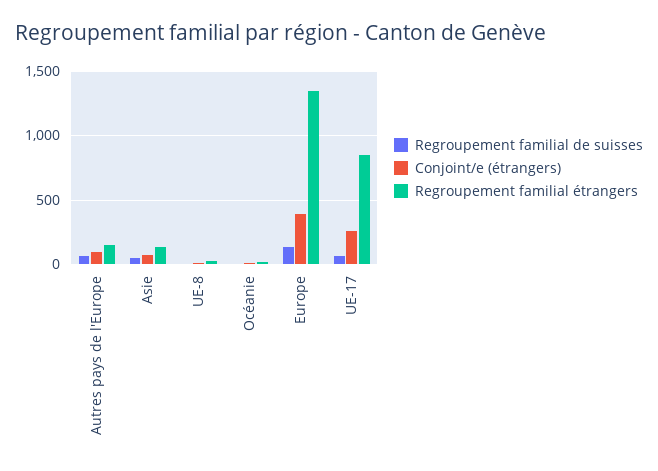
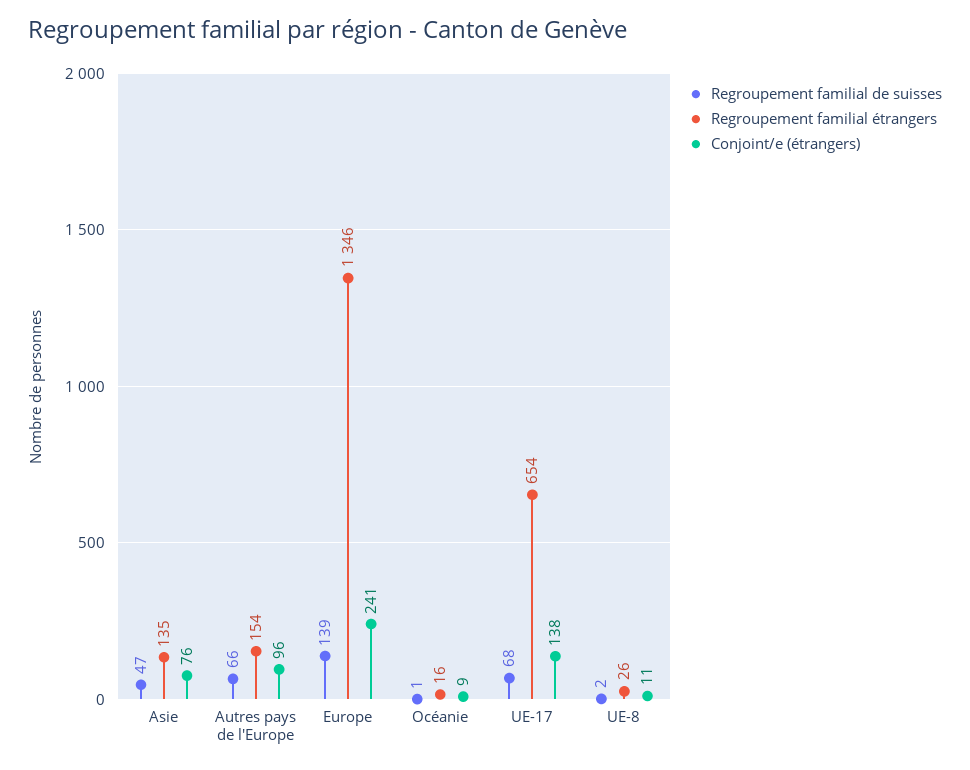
  {
    "Regroupement familial de suisses": {
      "Autres pays de l'Europe": 66,
      "Asie": 47,
      "UE-8": 2,
      "Océanie": 1,
      "Europe": 139,
      "UE-17": 68
    },
    "Conjoint/e (étrangers)": {
      "Autres pays de l'Europe": 96,
      "Asie": 76,
      "UE-8": 11,
      "Océanie": 9,
-     "Europe": 400,
+     "Europe": 241,
-     "UE-17": 250
+     "UE-17": 138
    },
    "Regroupement familial étrangers": {
      "Autres pays de l'Europe": 154,
      "Asie": 135,
      "UE-8": 26,
      "Océanie": 16,
      "Europe": 1346,
-     "UE-17": 850
+     "UE-17": 654
    }
  }

